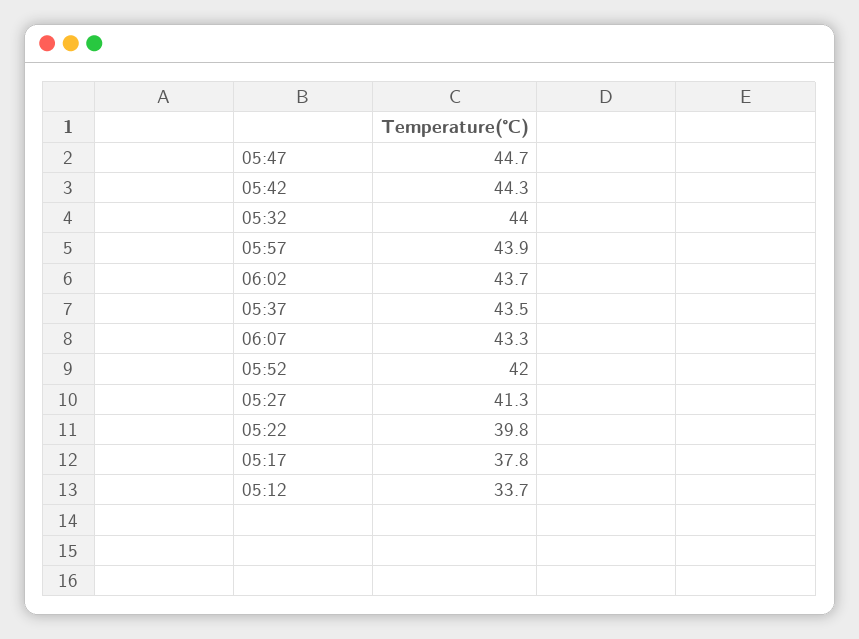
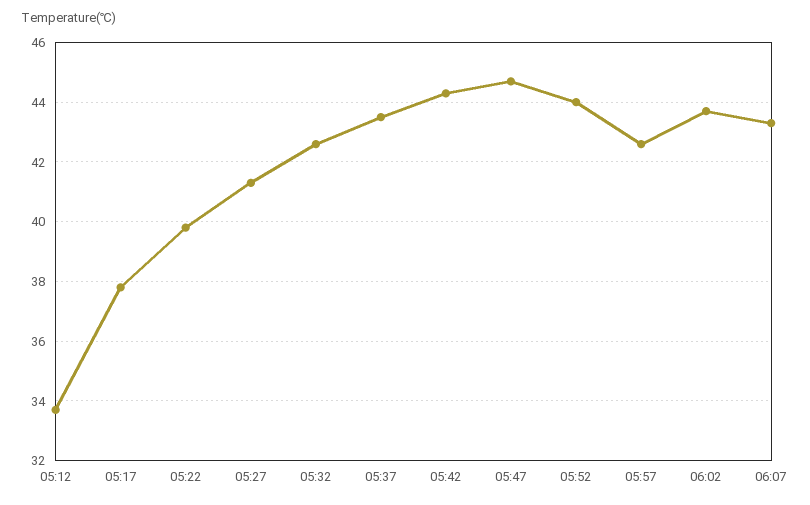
  {
    "05:47": 44.7,
    "05:42": 44.3,
-   "05:32": 44,
+   "05:32": 42.5,
-   "05:57": 43.9,
+   "05:57": 42.5,
    "06:02": 43.7,
    "05:37": 43.5,
    "06:07": 43.3,
-   "05:52": 42,
+   "05:52": 44,
    "05:27": 41.3,
    "05:22": 39.8,
    "05:17": 37.8,
    "05:12": 33.7
  }

